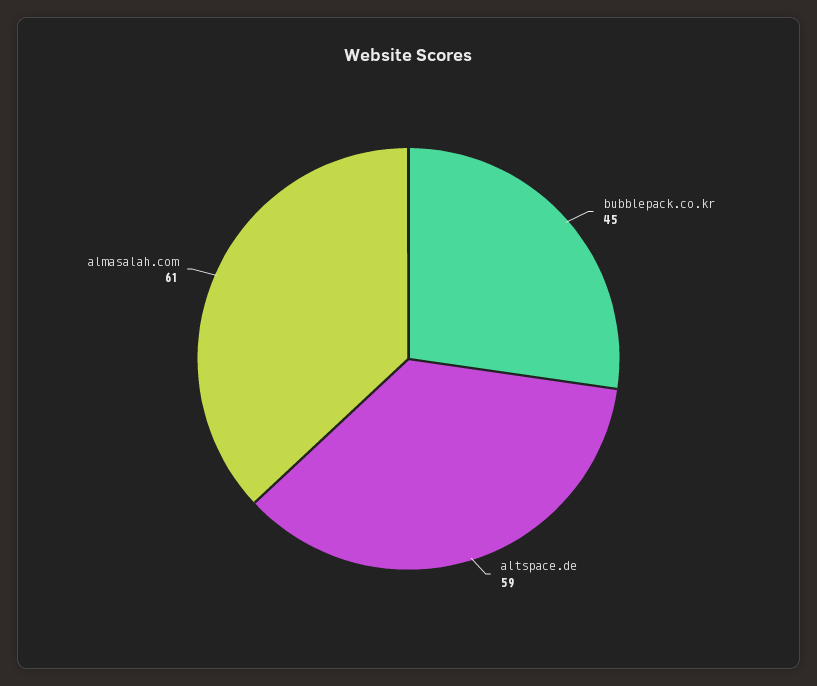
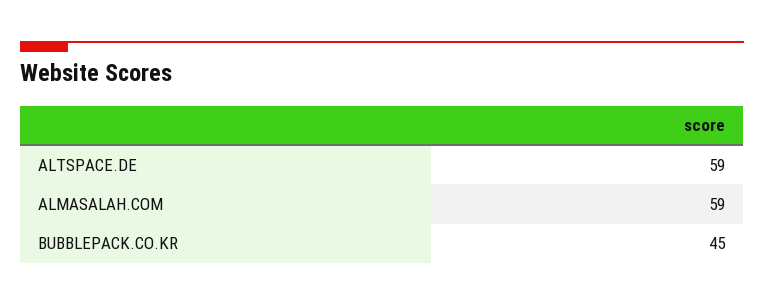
  {
    "bubblepack.co.kr": 45,
    "altspace.de": 59,
-   "almasalah.com": 61
+   "almasalah.com": 59
  }

